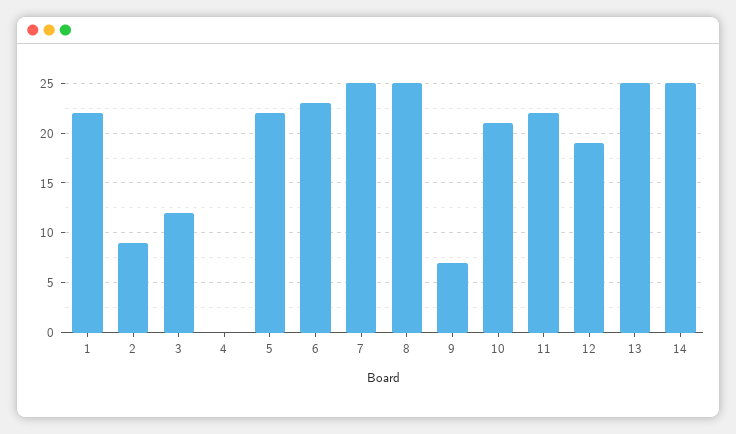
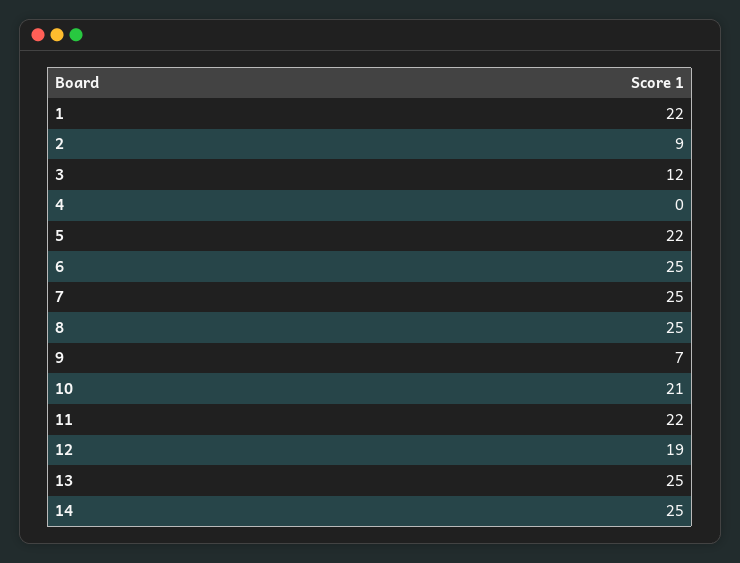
  {
    "1": 22,
    "2": 9,
    "3": 12,
    "4": 0,
    "5": 22,
-   "6": 23,
+   "6": 25,
    "7": 25,
    "8": 25,
    "9": 7,
    "10": 21,
    "11": 22,
    "12": 19,
    "13": 25,
    "14": 25
  }

